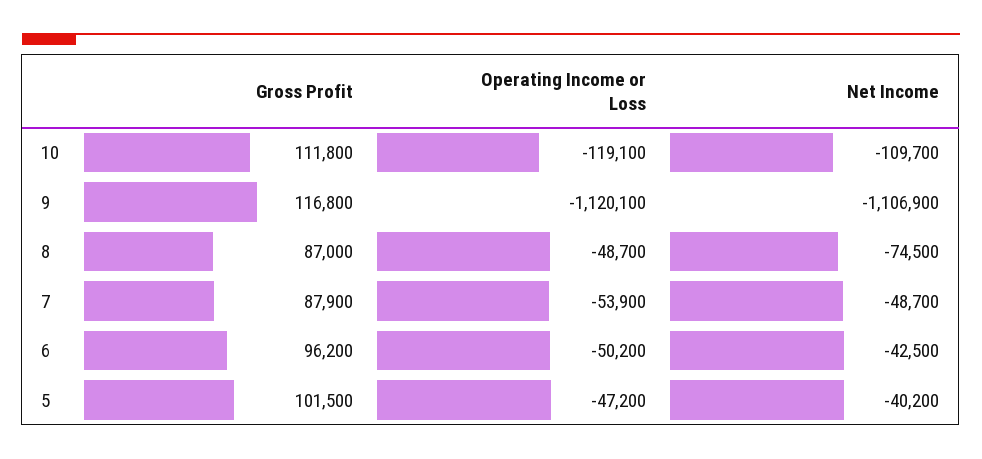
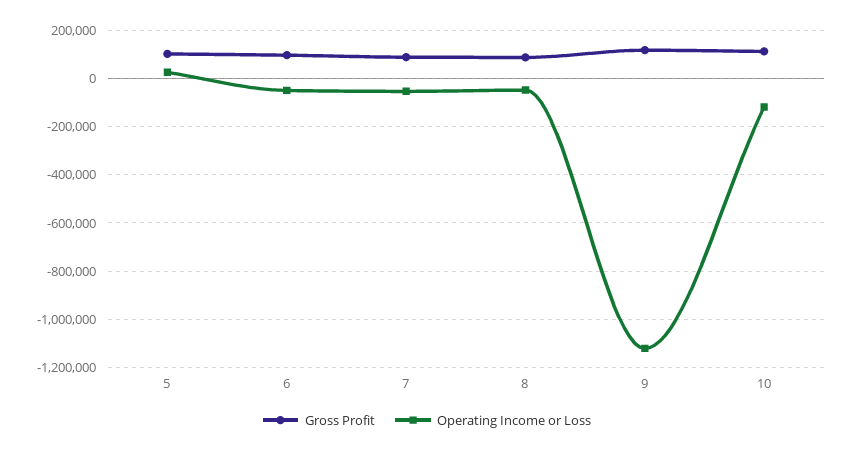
  {
    "Gross Profit": {
      "10": 111800,
      "9": 116800,
      "8": 87000,
      "7": 87900,
      "6": 96200,
      "5": 101500
    },
    "Operating Income or Loss": {
      "10": -119100,
      "9": -1120100,
      "8": -48700,
      "7": -53900,
      "6": -50200,
-     "5": -47200
+     "5": 25000
-   },
+   }
-   "Net Income": {
-     "10": -109700,
-     "9": -1106900,
-     "8": -74500,
-     "7": -48700,
-     "6": -42500,
-     "5": -40200
-   }
  }

